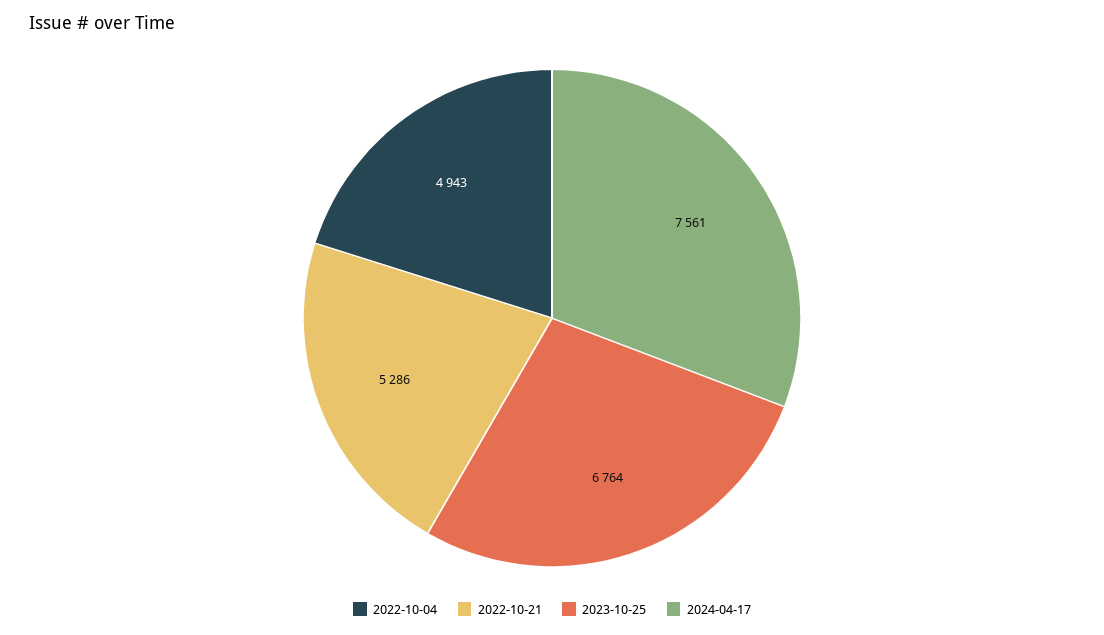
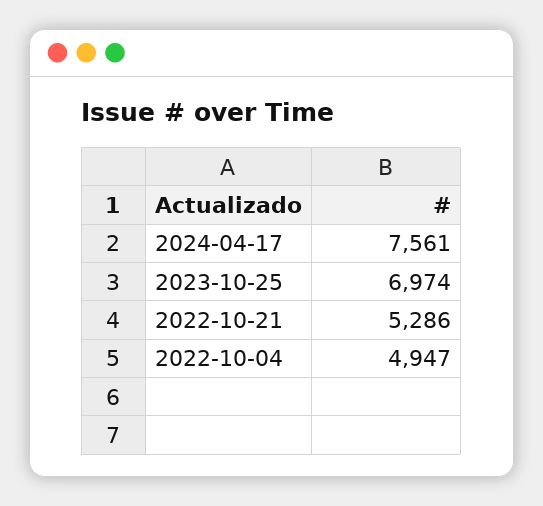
  {
-   "2022-10-04": 4943,
+   "2022-10-04": 4947,
    "2022-10-21": 5286,
-   "2023-10-25": 6764,
+   "2023-10-25": 6974,
    "2024-04-17": 7561
  }

